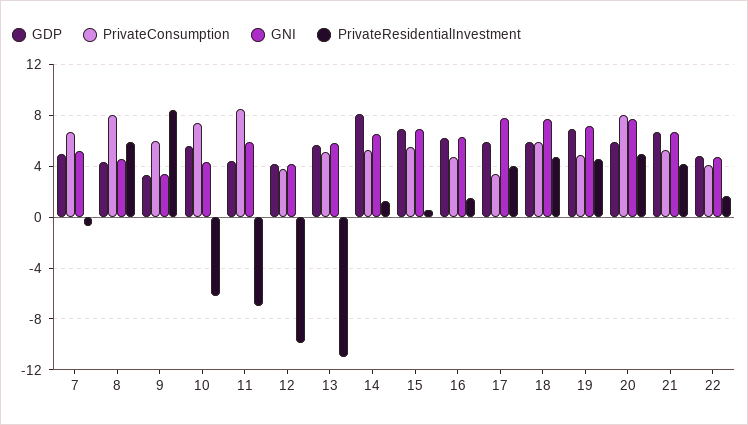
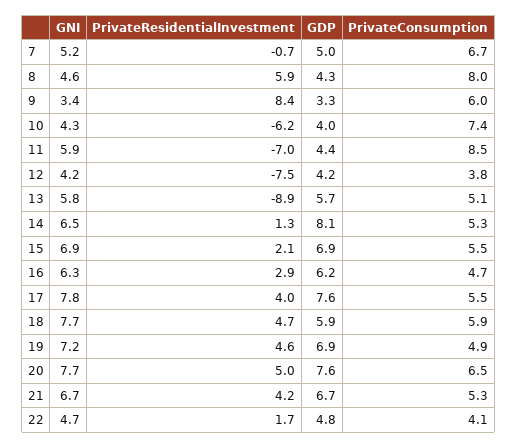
  {
    "GDP": {
      "7": 5,
      "8": 4.3,
      "9": 3.3,
-     "10": 5.5,
+     "10": 4,
      "11": 4.4,
      "12": 4.2,
      "13": 5.7,
      "14": 8.1,
      "15": 6.9,
      "16": 6.2,
-     "17": 6,
+     "17": 7.6,
      "18": 5.9,
      "19": 6.9,
-     "20": 6,
+     "20": 7.6,
      "21": 6.7,
      "22": 4.8
    },
    "PrivateConsumption": {
      "7": 6.7,
      "8": 8,
      "9": 6,
      "10": 7.4,
      "11": 8.5,
      "12": 3.8,
      "13": 5.1,
      "14": 5.3,
      "15": 5.5,
      "16": 4.7,
-     "17": 3.5,
+     "17": 5.5,
      "18": 5.9,
      "19": 4.9,
-     "20": 8,
+     "20": 6.5,
      "21": 5.3,
      "22": 4.1
    },
    "GNI": {
      "7": 5.2,
      "8": 4.6,
      "9": 3.4,
      "10": 4.3,
      "11": 5.9,
      "12": 4.2,
      "13": 5.8,
      "14": 6.5,
      "15": 6.9,
      "16": 6.3,
      "17": 7.8,
      "18": 7.7,
      "19": 7.2,
      "20": 7.7,
      "21": 6.7,
      "22": 4.7
    },
    "PrivateResidentialInvestment": {
      "7": -0.7,
      "8": 5.9,
      "9": 8.4,
      "10": -6.2,
      "11": -7,
-     "12": -10,
+     "12": -7.5,
-     "13": -11,
+     "13": -8.9,
      "14": 1.3,
-     "15": 0.5,
+     "15": 2.1,
-     "16": 1.5,
+     "16": 2.9,
      "17": 4,
      "18": 4.7,
      "19": 4.6,
      "20": 5,
      "21": 4.2,
      "22": 1.7
    }
  }

